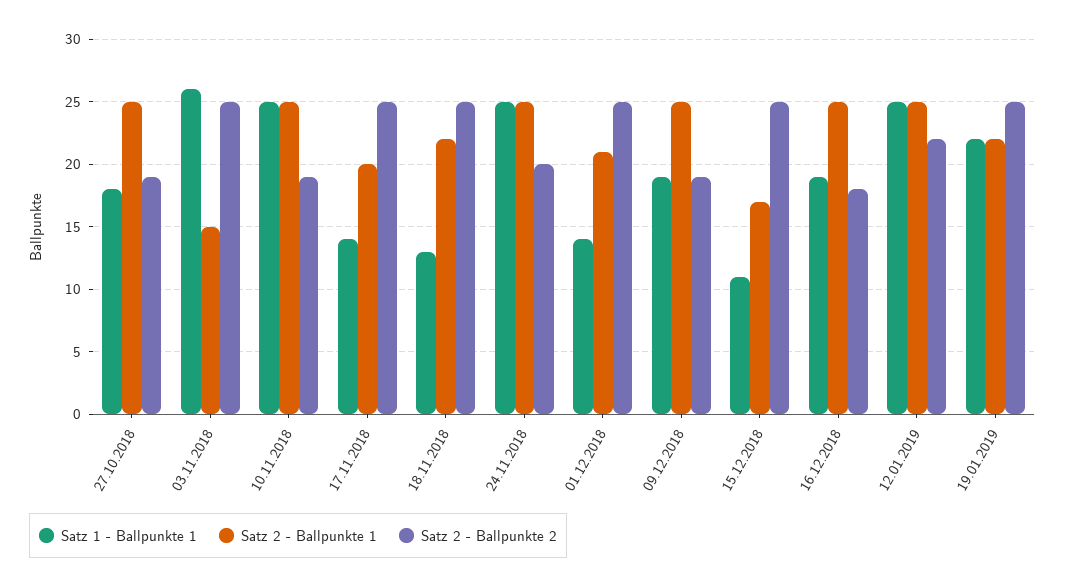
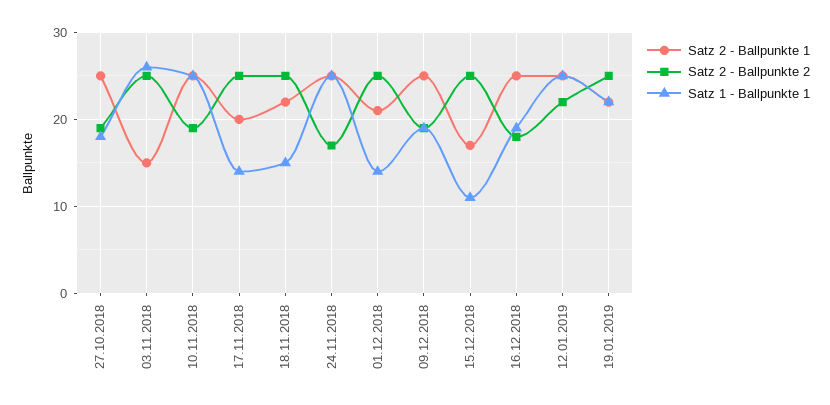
  {
    "Satz 1 - Ballpunkte 1": {
      "27.10.2018": 18,
      "03.11.2018": 26,
      "10.11.2018": 25,
      "17.11.2018": 14,
-     "18.11.2018": 13,
+     "18.11.2018": 15,
      "24.11.2018": 25,
      "01.12.2018": 14,
      "09.12.2018": 19,
      "15.12.2018": 11,
      "16.12.2018": 19,
      "12.01.2019": 25,
      "19.01.2019": 22
    },
    "Satz 2 - Ballpunkte 1": {
      "27.10.2018": 25,
      "03.11.2018": 15,
      "10.11.2018": 25,
      "17.11.2018": 20,
      "18.11.2018": 22,
      "24.11.2018": 25,
      "01.12.2018": 21,
      "09.12.2018": 25,
      "15.12.2018": 17,
      "16.12.2018": 25,
      "12.01.2019": 25,
      "19.01.2019": 22
    },
    "Satz 2 - Ballpunkte 2": {
      "27.10.2018": 19,
      "03.11.2018": 25,
      "10.11.2018": 19,
      "17.11.2018": 25,
      "18.11.2018": 25,
-     "24.11.2018": 20,
+     "24.11.2018": 17,
      "01.12.2018": 25,
      "09.12.2018": 19,
      "15.12.2018": 25,
      "16.12.2018": 18,
      "12.01.2019": 22,
      "19.01.2019": 25
    }
  }

